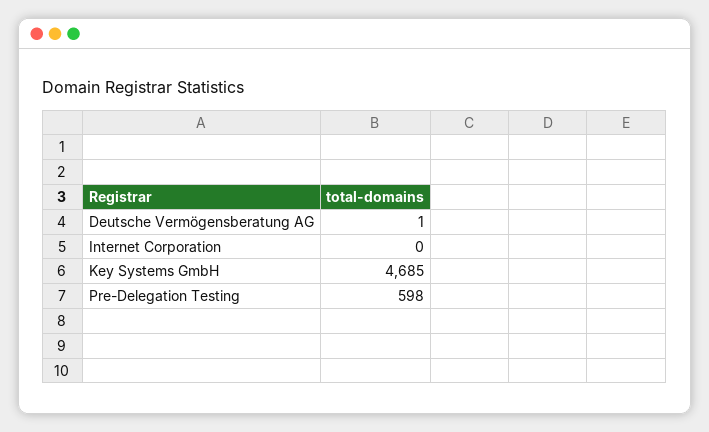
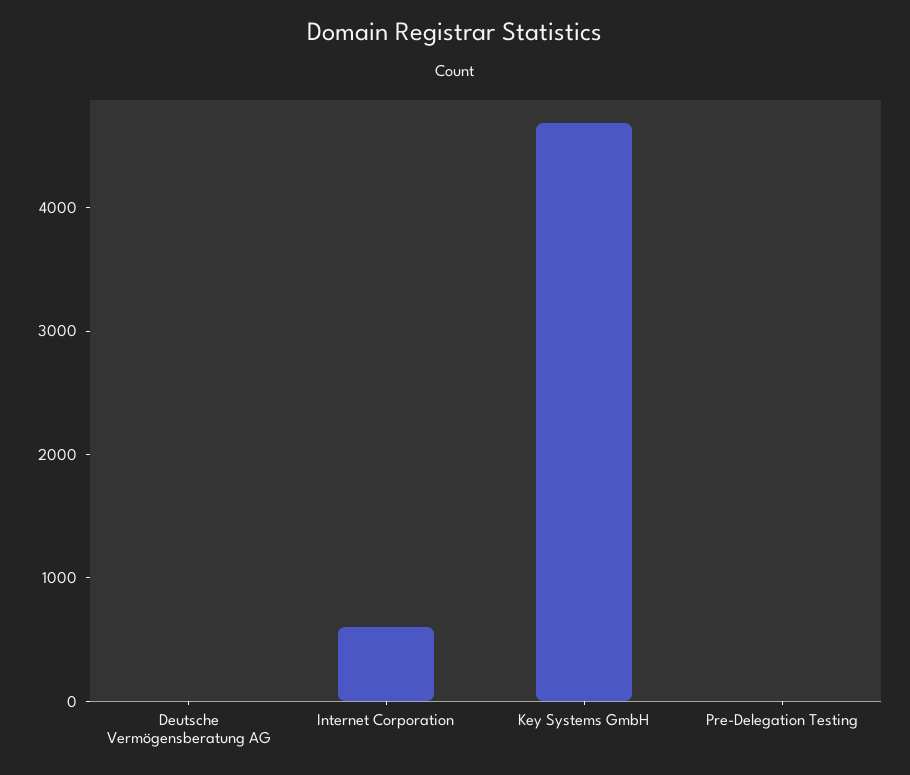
  {
    "Deutsche Vermögensberatung AG": 1,
-   "Internet Corporation": 0,
+   "Internet Corporation": 600,
    "Key Systems GmbH": 4685,
-   "Pre-Delegation Testing": 598
+   "Pre-Delegation Testing": 0
  }

